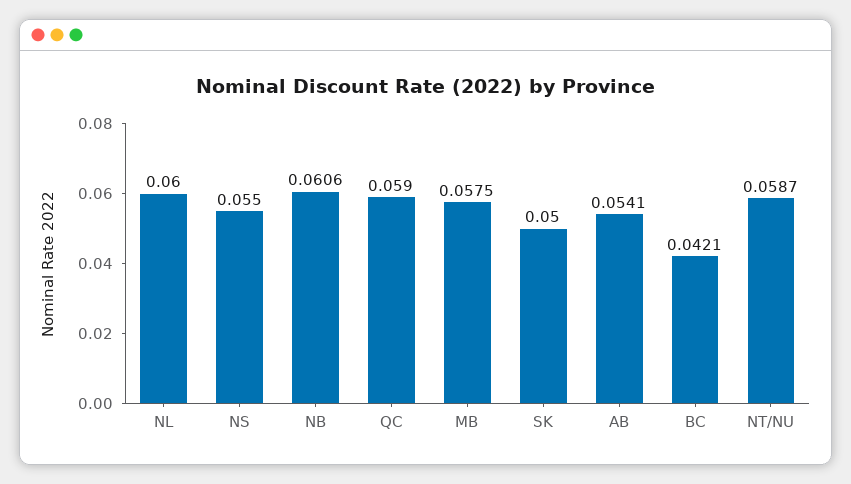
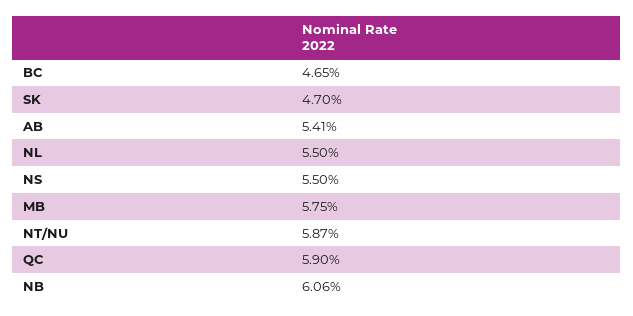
  {
-   "NL": 0.06,
+   "NL": 0.055,
    "NS": 0.055,
    "NB": 0.0606,
    "QC": 0.059,
    "MB": 0.0575,
-   "SK": 0.05,
+   "SK": 0.047,
    "AB": 0.0541,
-   "BC": 0.0421,
+   "BC": 0.0465,
    "NT/NU": 0.0587
  }

